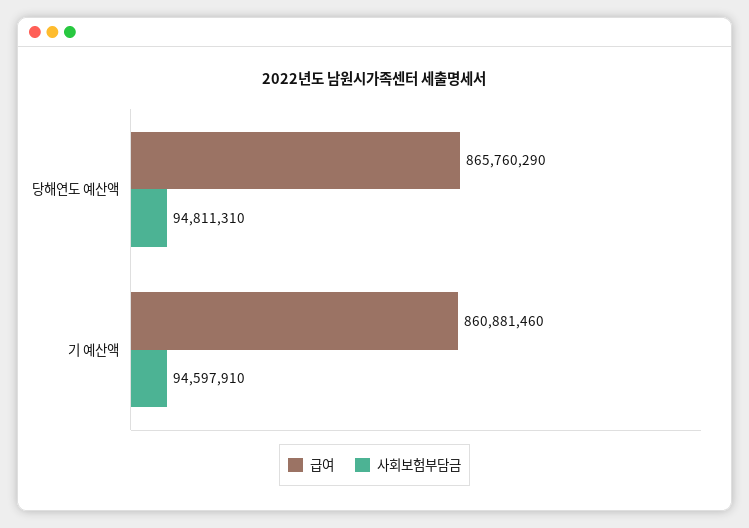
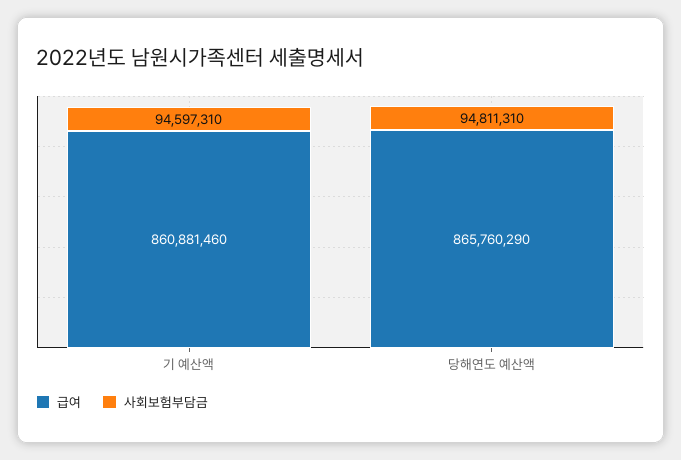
  {
    "급여": {
      "당해연도 예산액": 865760290,
      "기 예산액": 860881460
    },
    "사회보험부담금": {
      "당해연도 예산액": 94811310,
-     "기 예산액": 94597910
+     "기 예산액": 94597310
    }
  }

